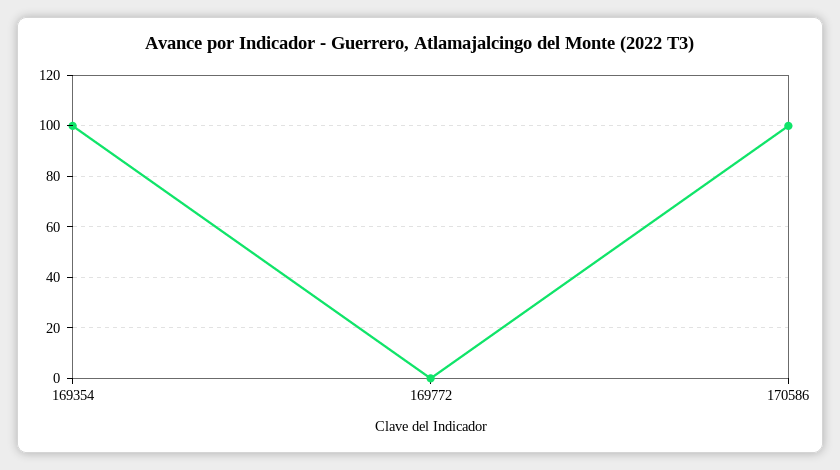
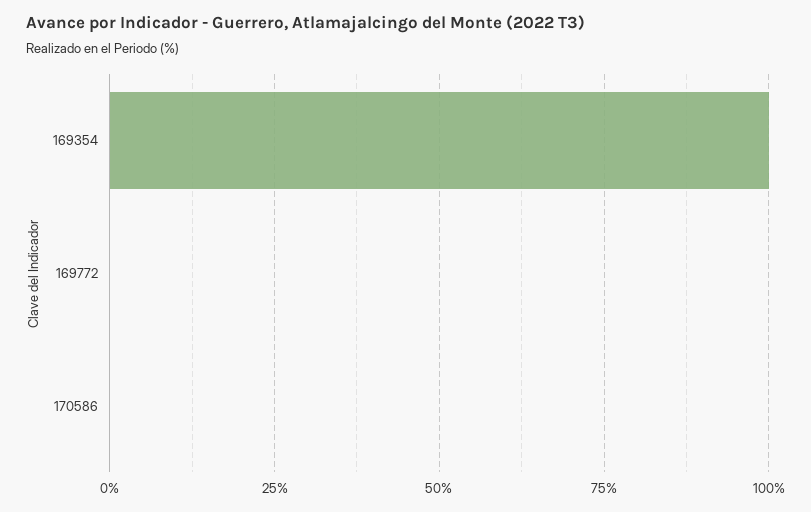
  {
    "169354": 100,
    "169772": 0,
-   "170586": 100
+   "170586": 0
  }

